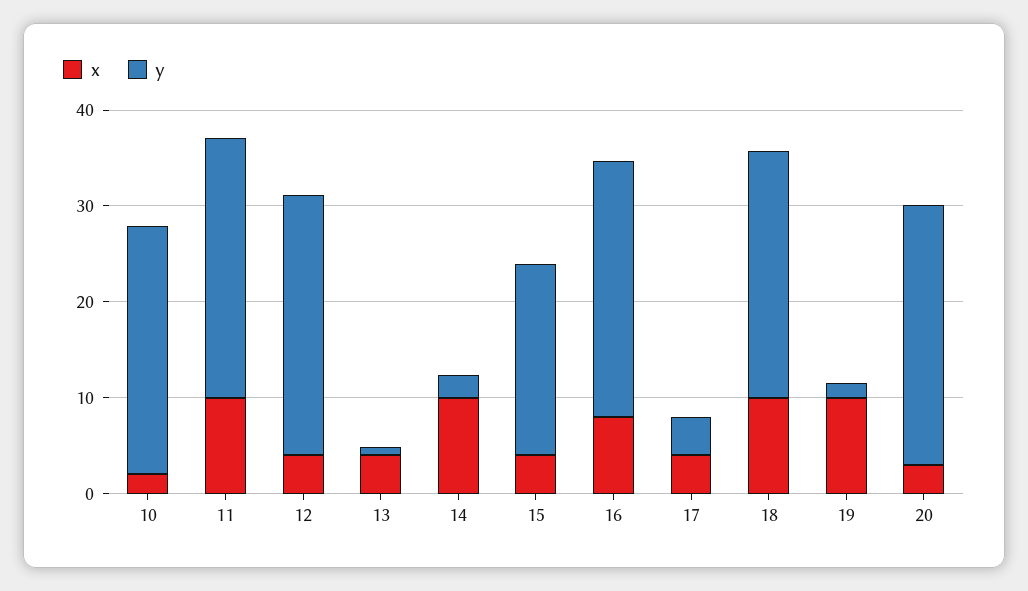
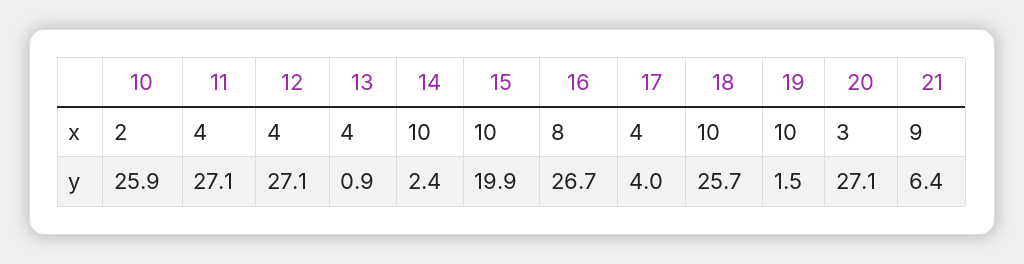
  {
    "x": {
      "10": 2,
-     "11": 10,
+     "11": 4,
      "12": 4,
      "13": 4,
      "14": 10,
-     "15": 4,
+     "15": 10,
      "16": 8,
      "17": 4,
      "18": 10,
      "19": 10,
-     "20": 3
+     "20": 3,
+     "21": 9
    },
    "y": {
      "10": 25.9,
      "11": 27.1,
      "12": 27.1,
      "13": 0.9,
      "14": 2.4,
      "15": 19.9,
      "16": 26.7,
      "17": 4,
      "18": 25.7,
      "19": 1.5,
-     "20": 27.1
+     "20": 27.1,
+     "21": 6.4
    }
  }

